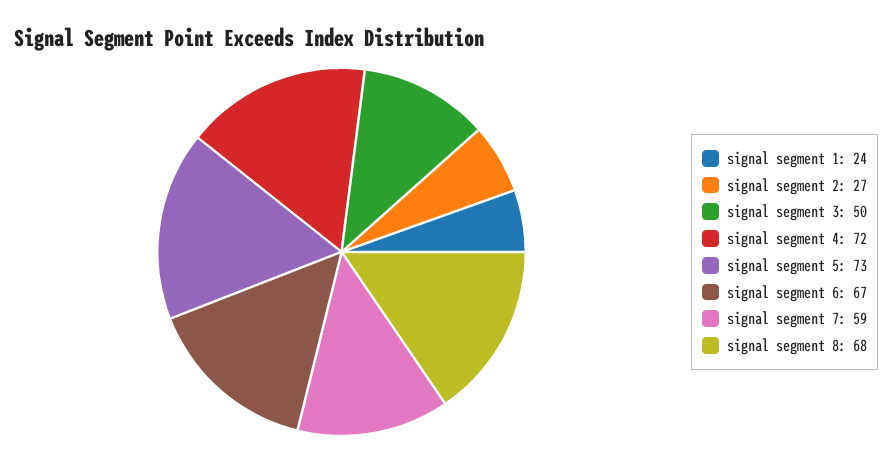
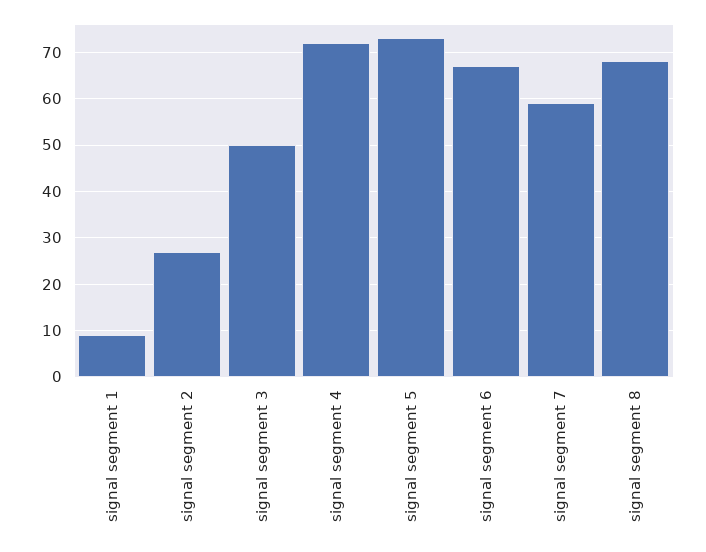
  {
-   "signal segment 1": 24,
+   "signal segment 1": 10,
    "signal segment 2": 27,
    "signal segment 3": 50,
    "signal segment 4": 72,
    "signal segment 5": 73,
    "signal segment 6": 67,
    "signal segment 7": 59,
    "signal segment 8": 68
  }

